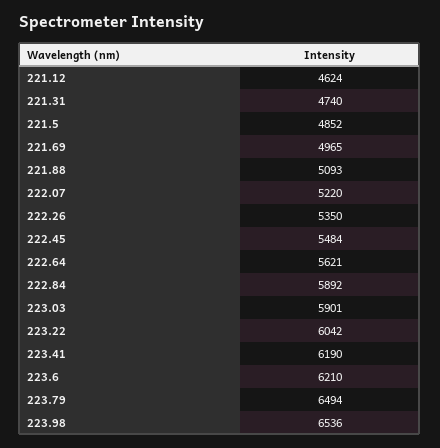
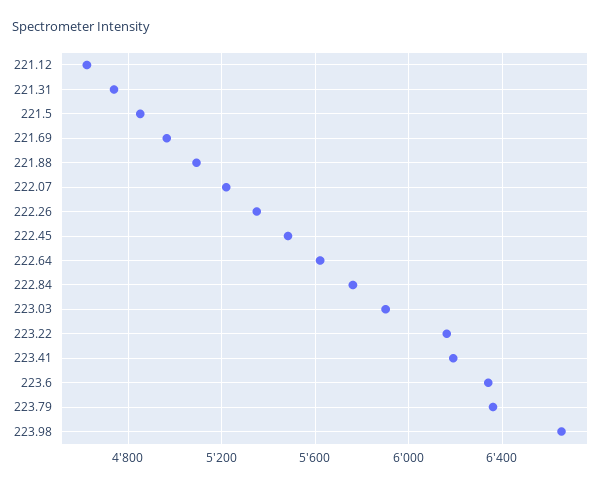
  {
    "221.12": 4624,
    "221.31": 4740,
    "221.5": 4852,
    "221.69": 4965,
    "221.88": 5093,
    "222.07": 5220,
    "222.26": 5350,
    "222.45": 5484,
    "222.64": 5621,
-   "222.84": 5892,
+   "222.84": 5750,
    "223.03": 5901,
-   "223.22": 6042,
+   "223.22": 6150,
    "223.41": 6190,
-   "223.6": 6210,
+   "223.6": 6350,
-   "223.79": 6494,
+   "223.79": 6350,
-   "223.98": 6536
+   "223.98": 6650
  }

